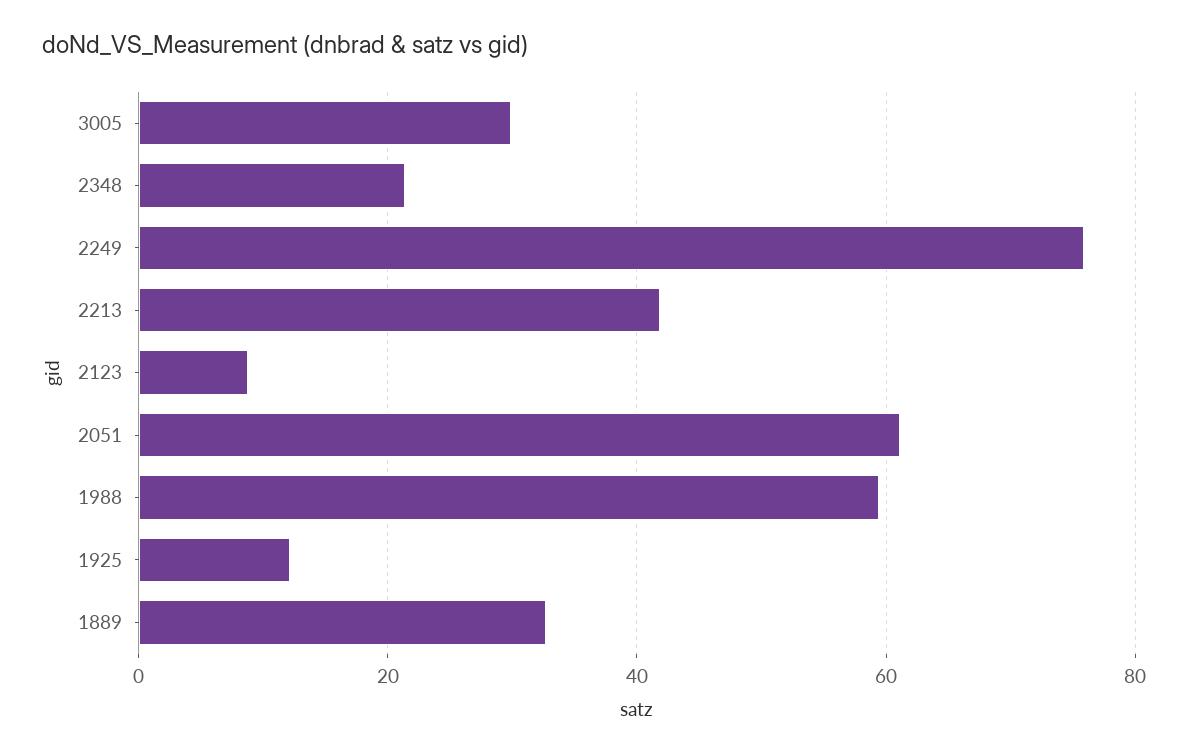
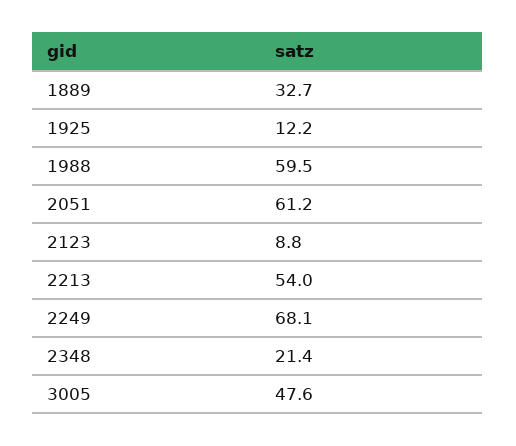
  {
-   "3005": 30,
+   "3005": 47.6,
    "2348": 21.4,
-   "2249": 76,
+   "2249": 68.1,
-   "2213": 42,
+   "2213": 54,
    "2123": 8.8,
    "2051": 61.2,
    "1988": 59.5,
    "1925": 12.2,
    "1889": 32.7
  }

